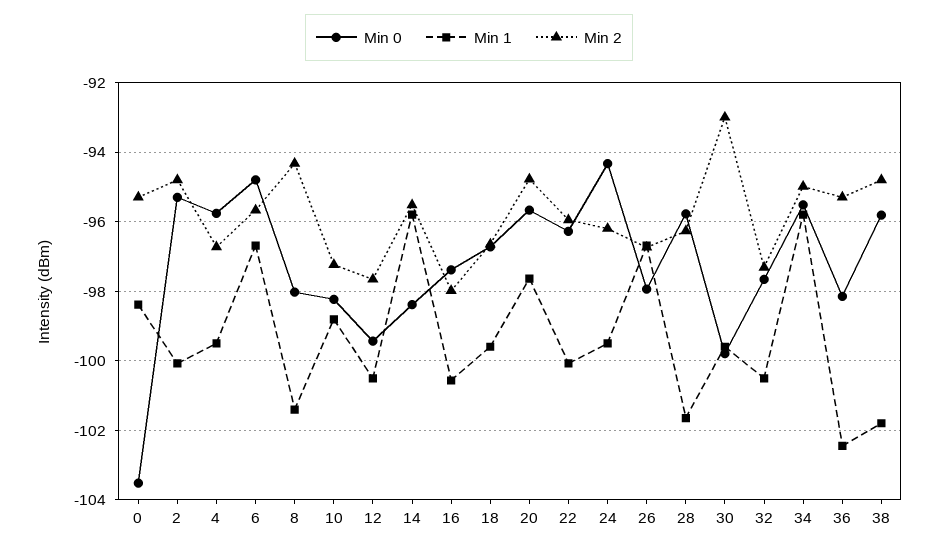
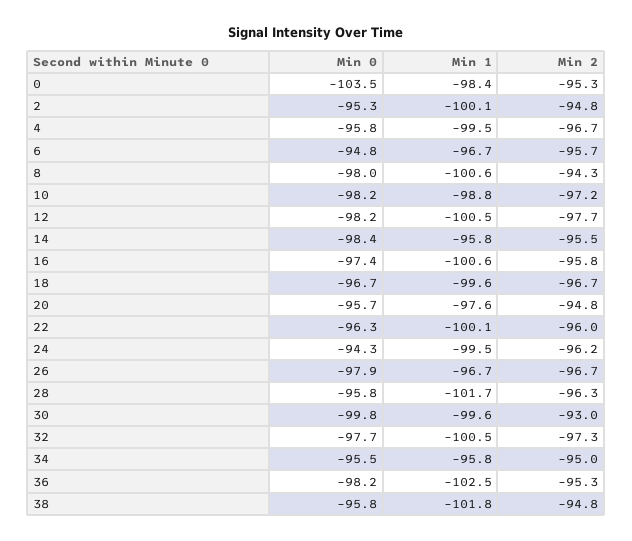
  {
    "Min 0": {
      "0": -103.5,
      "2": -95.3,
      "4": -95.8,
      "6": -94.8,
      "8": -98,
      "10": -98.2,
-     "12": -99.4,
+     "12": -98.2,
      "14": -98.4,
      "16": -97.4,
      "18": -96.7,
      "20": -95.7,
      "22": -96.3,
      "24": -94.3,
      "26": -97.9,
      "28": -95.8,
      "30": -99.8,
      "32": -97.7,
      "34": -95.5,
      "36": -98.2,
      "38": -95.8
    },
    "Min 1": {
      "0": -98.4,
      "2": -100.1,
      "4": -99.5,
      "6": -96.7,
-     "8": -101.4,
+     "8": -100.6,
      "10": -98.8,
      "12": -100.5,
      "14": -95.8,
      "16": -100.6,
      "18": -99.6,
      "20": -97.6,
      "22": -100.1,
      "24": -99.5,
      "26": -96.7,
      "28": -101.7,
      "30": -99.6,
      "32": -100.5,
      "34": -95.8,
      "36": -102.5,
      "38": -101.8
    },
    "Min 2": {
      "0": -95.3,
      "2": -94.8,
      "4": -96.7,
      "6": -95.7,
      "8": -94.3,
      "10": -97.2,
      "12": -97.7,
      "14": -95.5,
-     "16": -98,
+     "16": -95.8,
      "18": -96.7,
      "20": -94.8,
      "22": -96,
      "24": -96.2,
      "26": -96.7,
      "28": -96.3,
      "30": -93,
      "32": -97.3,
      "34": -95,
      "36": -95.3,
      "38": -94.8
    }
  }

